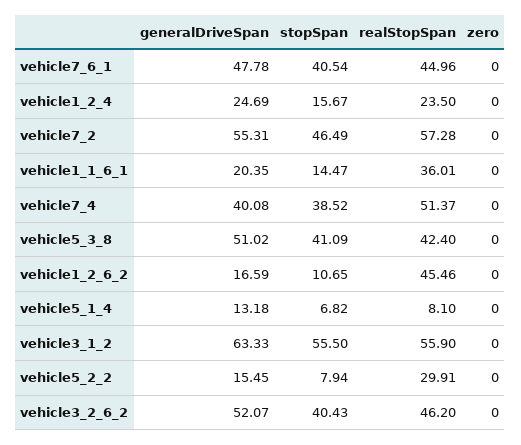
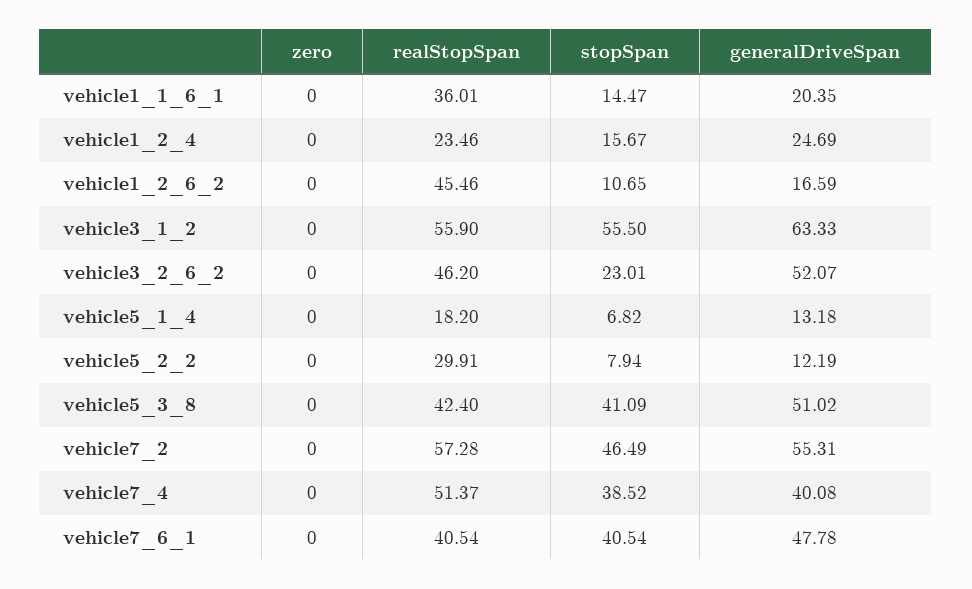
  {
    "generalDriveSpan": {
      "vehicle7_6_1": 47.78,
      "vehicle1_2_4": 24.69,
      "vehicle7_2": 55.31,
      "vehicle1_1_6_1": 20.35,
      "vehicle7_4": 40.08,
      "vehicle5_3_8": 51.02,
      "vehicle1_2_6_2": 16.59,
      "vehicle5_1_4": 13.18,
      "vehicle3_1_2": 63.33,
-     "vehicle5_2_2": 15.45,
+     "vehicle5_2_2": 12.19,
      "vehicle3_2_6_2": 52.07
    },
    "stopSpan": {
      "vehicle7_6_1": 40.54,
      "vehicle1_2_4": 15.67,
      "vehicle7_2": 46.49,
      "vehicle1_1_6_1": 14.47,
      "vehicle7_4": 38.52,
      "vehicle5_3_8": 41.09,
      "vehicle1_2_6_2": 10.65,
      "vehicle5_1_4": 6.82,
      "vehicle3_1_2": 55.5,
      "vehicle5_2_2": 7.94,
-     "vehicle3_2_6_2": 40.43
+     "vehicle3_2_6_2": 23.01
    },
    "realStopSpan": {
-     "vehicle7_6_1": 44.96,
+     "vehicle7_6_1": 40.54,
-     "vehicle1_2_4": 23.5,
+     "vehicle1_2_4": 23.46,
      "vehicle7_2": 57.28,
      "vehicle1_1_6_1": 36.01,
      "vehicle7_4": 51.37,
      "vehicle5_3_8": 42.4,
      "vehicle1_2_6_2": 45.46,
-     "vehicle5_1_4": 8.1,
+     "vehicle5_1_4": 18.2,
      "vehicle3_1_2": 55.9,
      "vehicle5_2_2": 29.91,
      "vehicle3_2_6_2": 46.2
    },
    "zero": {
      "vehicle7_6_1": 0,
      "vehicle1_2_4": 0,
      "vehicle7_2": 0,
      "vehicle1_1_6_1": 0,
      "vehicle7_4": 0,
      "vehicle5_3_8": 0,
      "vehicle1_2_6_2": 0,
      "vehicle5_1_4": 0,
      "vehicle3_1_2": 0,
      "vehicle5_2_2": 0,
      "vehicle3_2_6_2": 0
    }
  }

